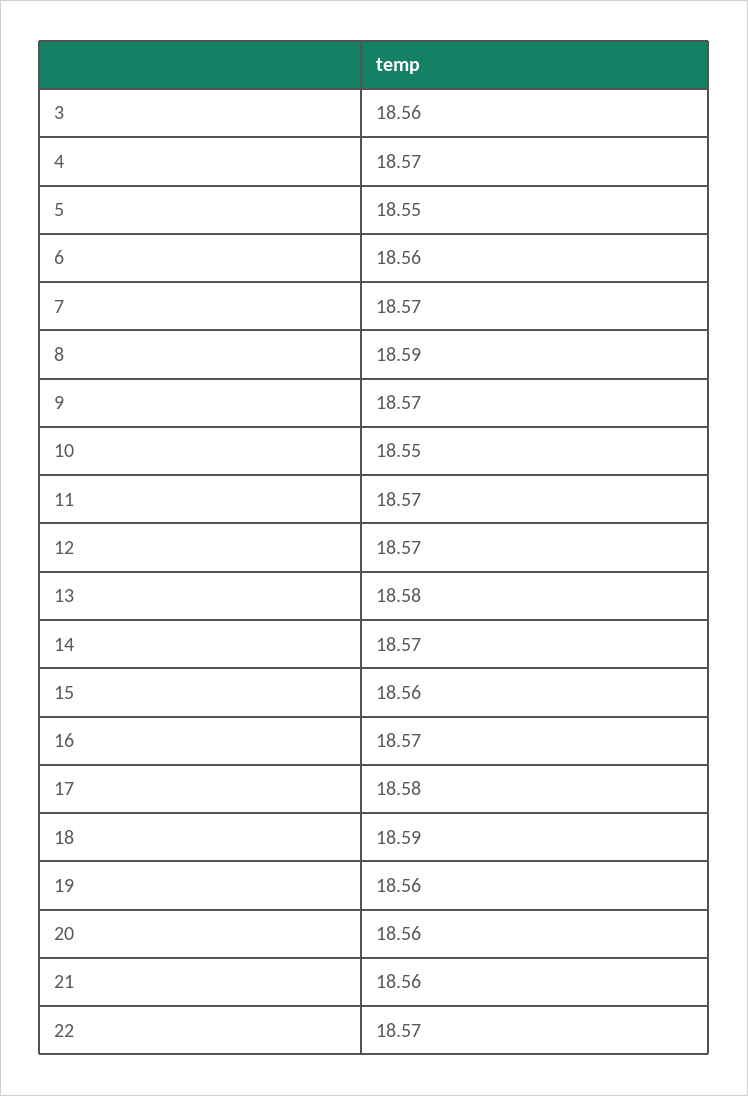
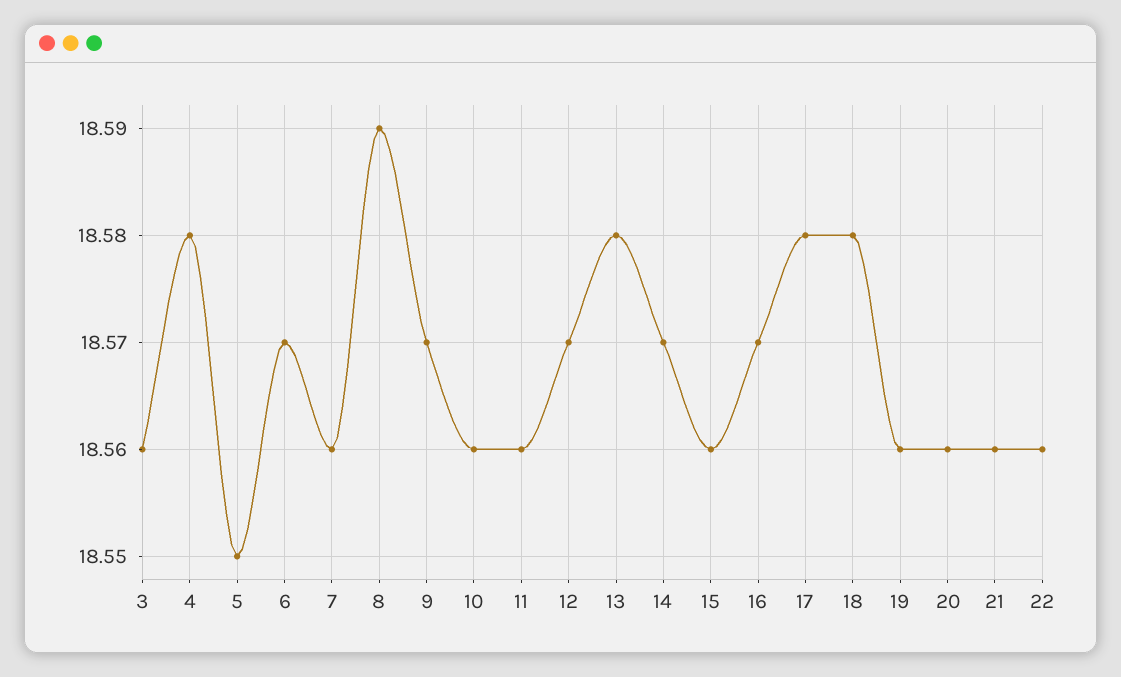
  {
    "3": 18.56,
-   "4": 18.57,
+   "4": 18.58,
    "5": 18.55,
-   "6": 18.56,
+   "6": 18.57,
-   "7": 18.57,
+   "7": 18.56,
    "8": 18.59,
    "9": 18.57,
-   "10": 18.55,
+   "10": 18.56,
-   "11": 18.57,
+   "11": 18.56,
    "12": 18.57,
    "13": 18.58,
    "14": 18.57,
    "15": 18.56,
    "16": 18.57,
    "17": 18.58,
-   "18": 18.59,
+   "18": 18.58,
    "19": 18.56,
    "20": 18.56,
    "21": 18.56,
-   "22": 18.57
+   "22": 18.56
  }

